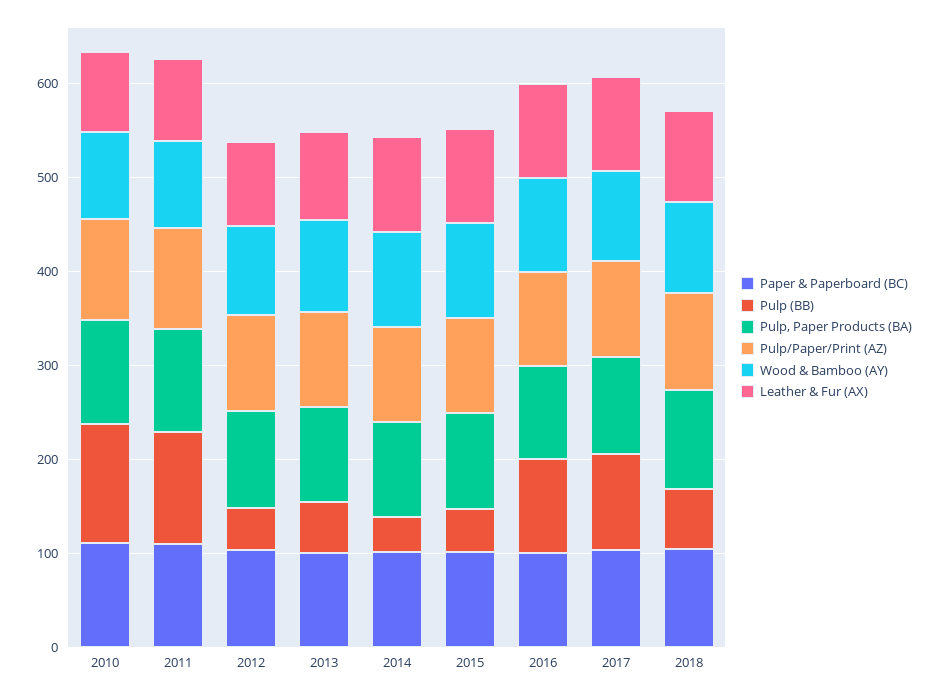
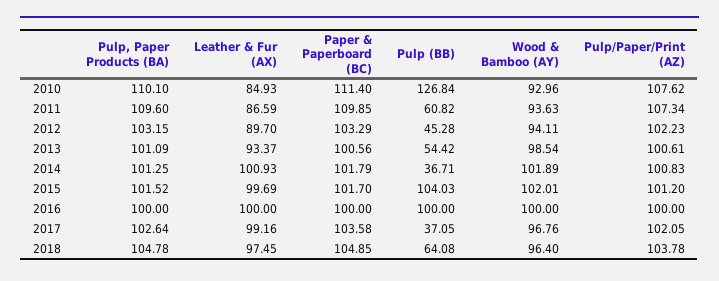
  {
    "Paper & Paperboard (BC)": {
      "2010": 111.4,
      "2011": 109.85,
      "2012": 103.29,
      "2013": 100.56,
      "2014": 101.79,
      "2015": 101.7,
      "2016": 100,
      "2017": 103.58,
      "2018": 104.85
    },
    "Pulp (BB)": {
      "2010": 126.84,
-     "2011": 120,
+     "2011": 60.82,
      "2012": 45.28,
      "2013": 54.42,
      "2014": 36.71,
-     "2015": 40,
+     "2015": 104.03,
      "2016": 100,
-     "2017": 100,
+     "2017": 37.05,
      "2018": 64.08
    },
    "Pulp, Paper Products (BA)": {
      "2010": 110.1,
      "2011": 109.6,
      "2012": 103.15,
      "2013": 101.09,
      "2014": 101.25,
      "2015": 101.52,
      "2016": 100,
      "2017": 102.64,
      "2018": 104.78
    },
    "Pulp/Paper/Print (AZ)": {
      "2010": 107.62,
      "2011": 107.34,
      "2012": 102.23,
      "2013": 100.61,
      "2014": 100.83,
      "2015": 101.2,
      "2016": 100,
      "2017": 102.05,
      "2018": 103.78
    },
    "Wood & Bamboo (AY)": {
      "2010": 92.96,
      "2011": 93.63,
      "2012": 94.11,
      "2013": 98.54,
      "2014": 101.89,
      "2015": 102.01,
      "2016": 100,
      "2017": 96.76,
      "2018": 96.4
    },
    "Leather & Fur (AX)": {
      "2010": 84.93,
      "2011": 86.59,
      "2012": 89.7,
      "2013": 93.37,
      "2014": 100.93,
      "2015": 99.69,
      "2016": 100,
      "2017": 99.16,
      "2018": 97.45
    }
  }

